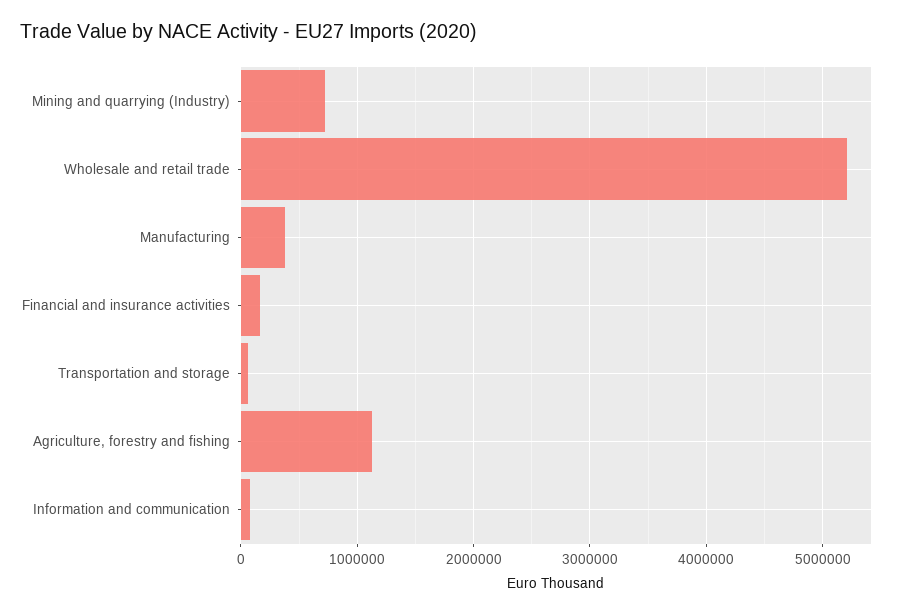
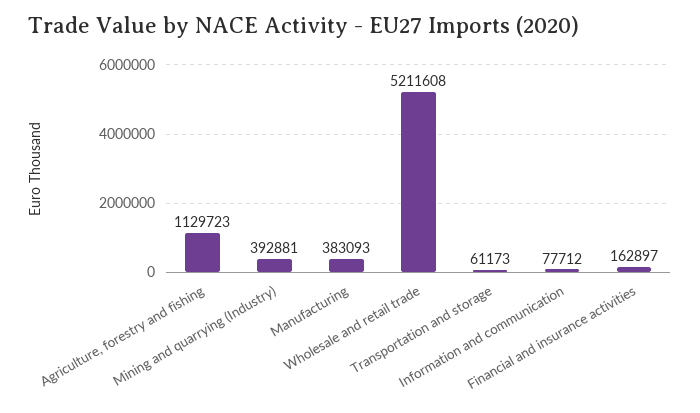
  {
-   "Mining and quarrying (Industry)": 700000,
+   "Mining and quarrying (Industry)": 392881,
    "Wholesale and retail trade": 5211608,
    "Manufacturing": 383093,
    "Financial and insurance activities": 162897,
    "Transportation and storage": 61173,
    "Agriculture, forestry and fishing": 1129723,
    "Information and communication": 77712
  }

